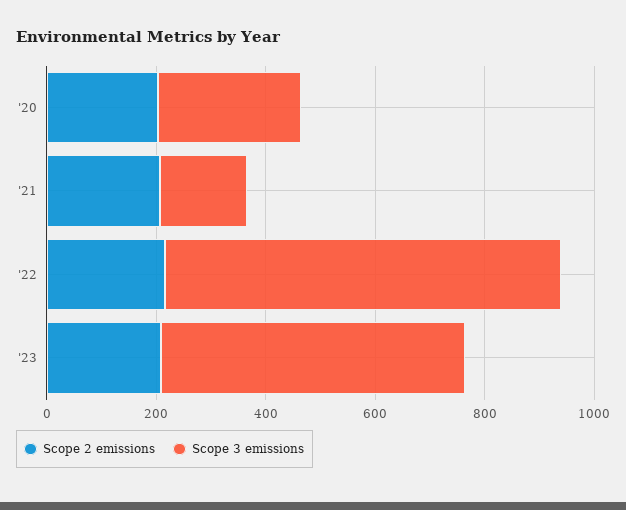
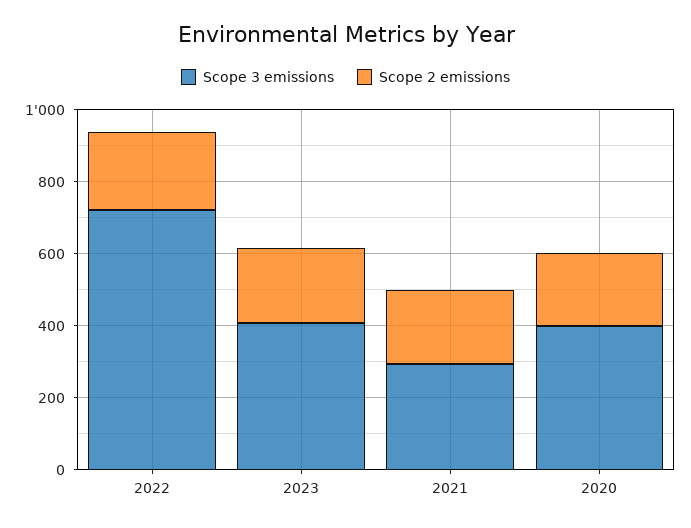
  {
    "Scope 2 emissions": {
      "'20": 200,
      "'21": 200,
      "'22": 200,
      "'23": 200
    },
    "Scope 3 emissions": {
-     "'20": 250,
+     "'20": 400,
-     "'21": 150,
+     "'21": 300,
      "'22": 700,
-     "'23": 550
+     "'23": 400
    }
  }

